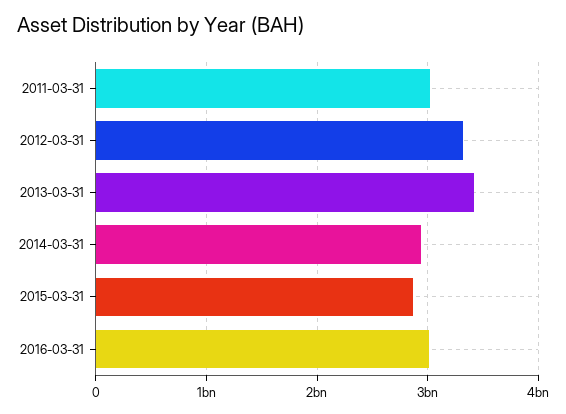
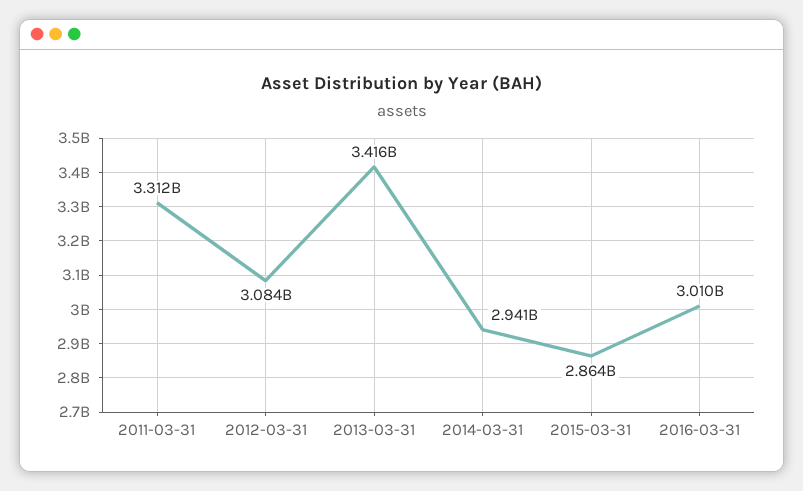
  {
-   "2011-03-31": 3000000000,
+   "2011-03-31": 3312000000,
-   "2012-03-31": 3300000000,
+   "2012-03-31": 3084000000,
    "2013-03-31": 3416000000,
    "2014-03-31": 2941000000,
    "2015-03-31": 2864000000,
    "2016-03-31": 3010000000
  }

